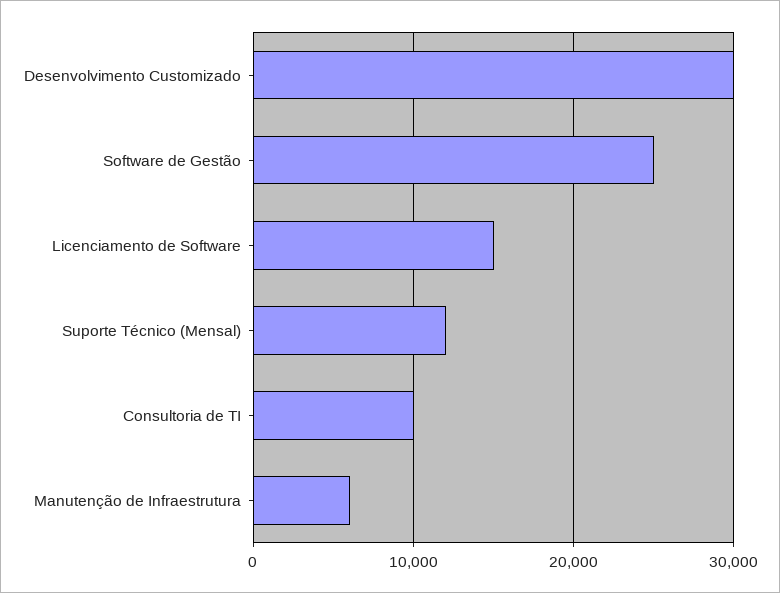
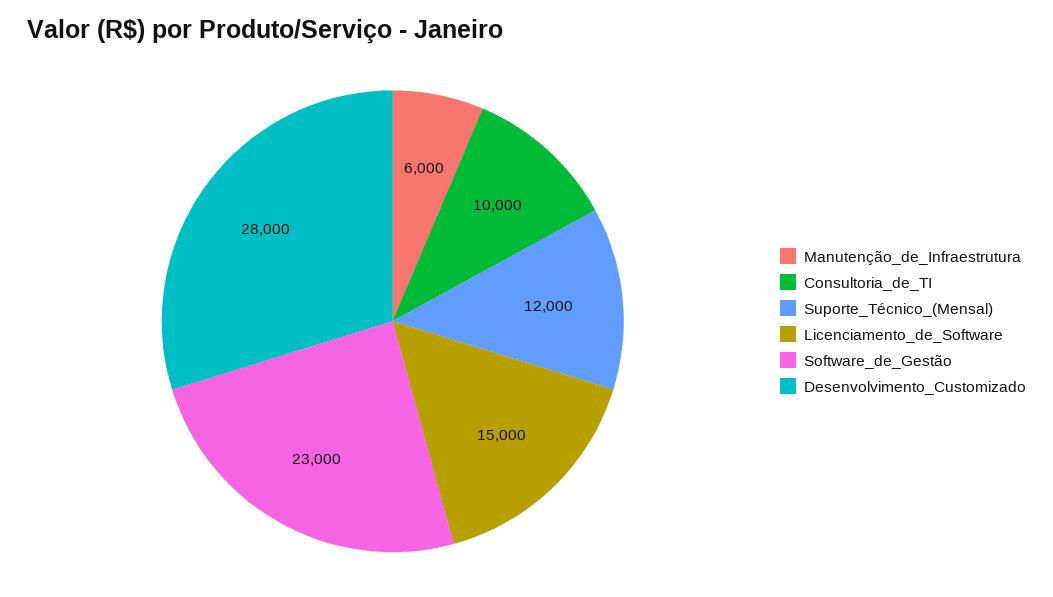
  {
-   "Desenvolvimento Customizado": 30000,
+   "Desenvolvimento Customizado": 28000,
-   "Software de Gestão": 25000,
+   "Software de Gestão": 23000,
    "Licenciamento de Software": 15000,
    "Suporte Técnico (Mensal)": 12000,
    "Consultoria de TI": 10000,
    "Manutenção de Infraestrutura": 6000
  }

